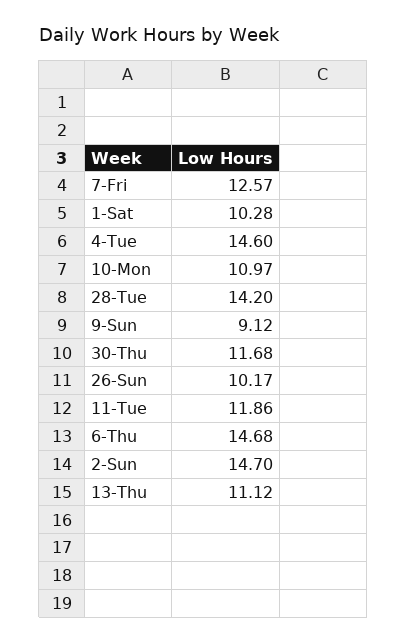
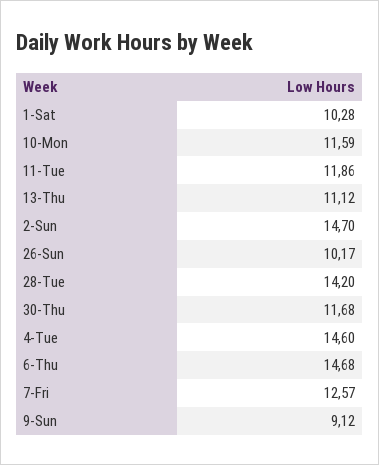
  {
    "7-Fri": 12.57,
    "1-Sat": 10.28,
    "4-Tue": 14.6,
-   "10-Mon": 10.97,
+   "10-Mon": 11.59,
    "28-Tue": 14.2,
    "9-Sun": 9.12,
    "30-Thu": 11.68,
    "26-Sun": 10.17,
    "11-Tue": 11.86,
    "6-Thu": 14.68,
    "2-Sun": 14.7,
    "13-Thu": 11.12
  }

